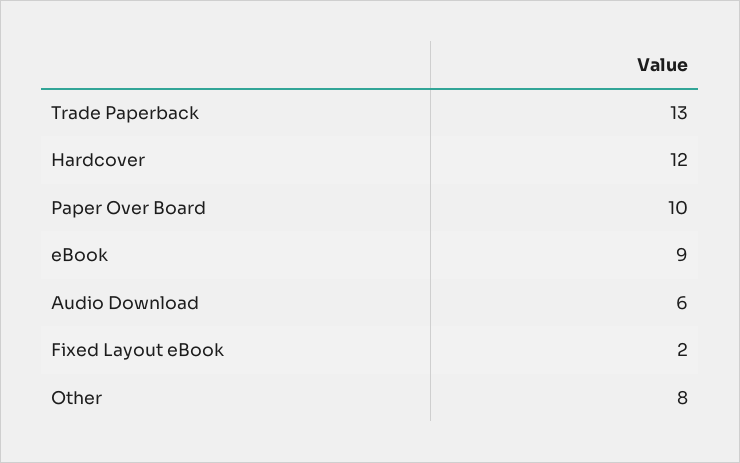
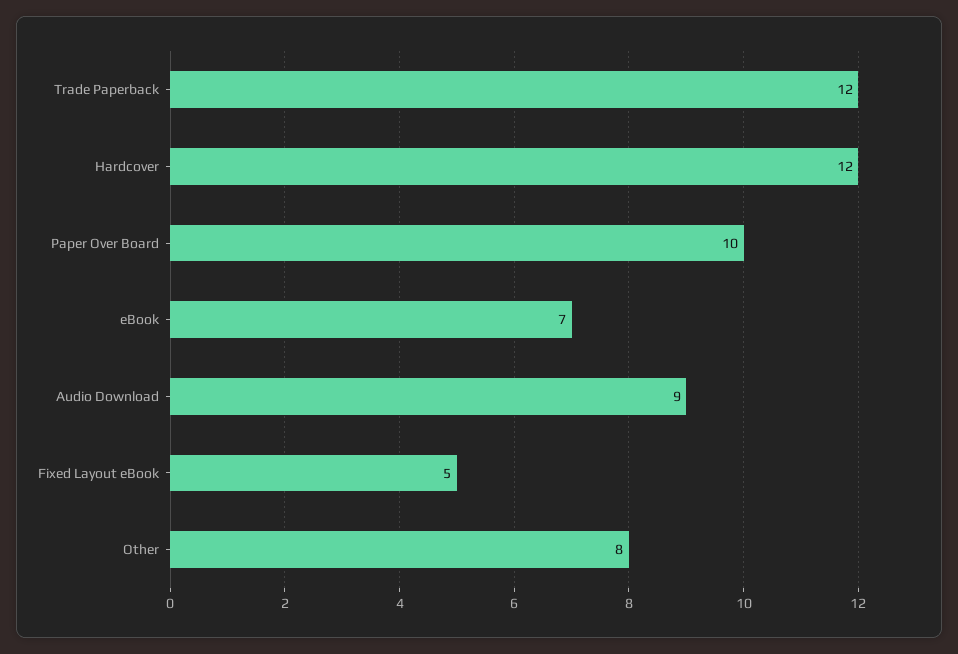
  {
-   "Trade Paperback": 13,
+   "Trade Paperback": 12,
    "Hardcover": 12,
    "Paper Over Board": 10,
-   "eBook": 9,
+   "eBook": 7,
-   "Audio Download": 6,
+   "Audio Download": 9,
-   "Fixed Layout eBook": 2,
+   "Fixed Layout eBook": 5,
    "Other": 8
  }

